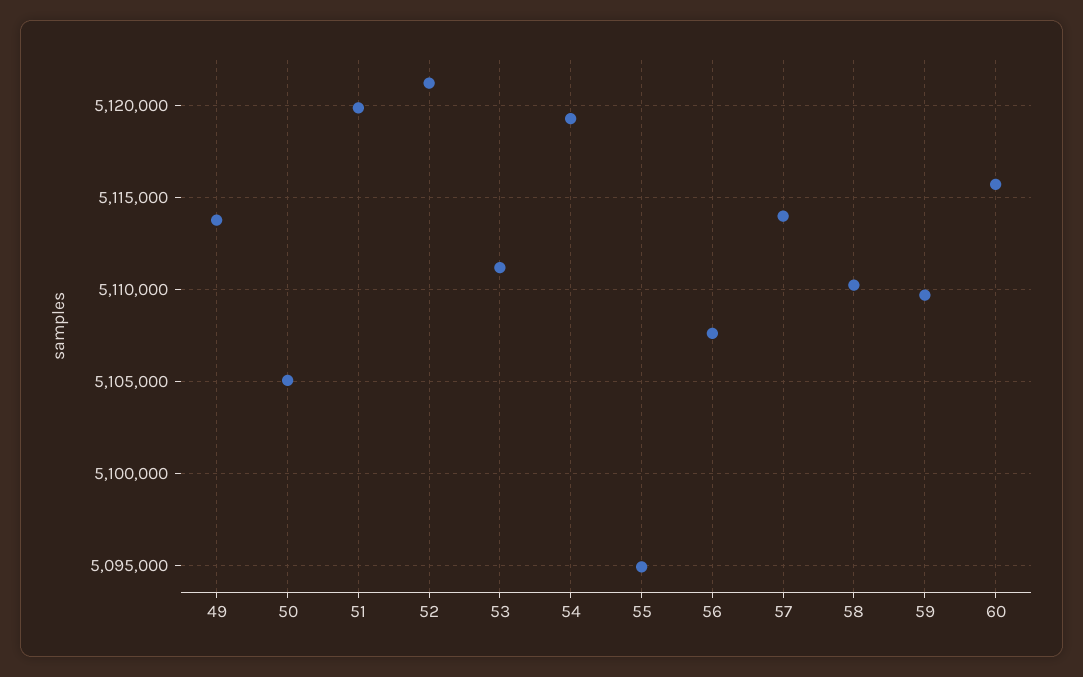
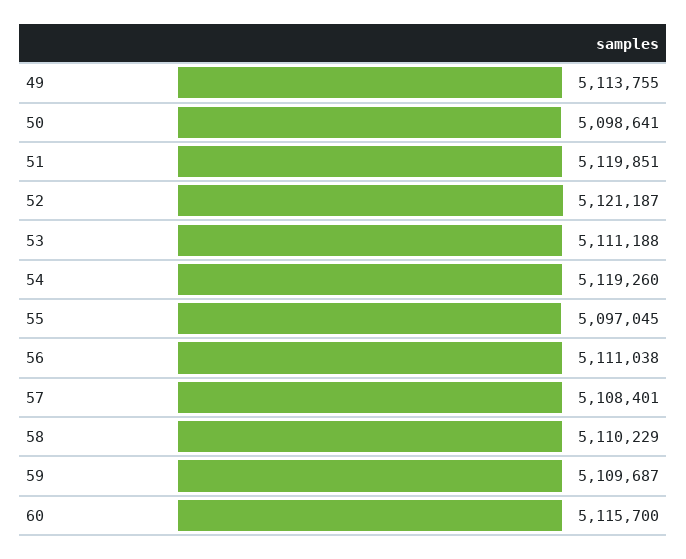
  {
    "49": 5113755,
-   "50": 5105000,
+   "50": 5098641,
    "51": 5119851,
    "52": 5121187,
    "53": 5111188,
    "54": 5119260,
-   "55": 5095000,
+   "55": 5097045,
-   "56": 5107500,
+   "56": 5111038,
-   "57": 5114000,
+   "57": 5108401,
    "58": 5110229,
    "59": 5109687,
    "60": 5115700
  }

